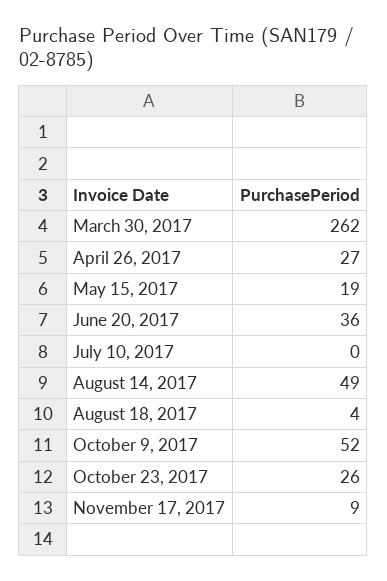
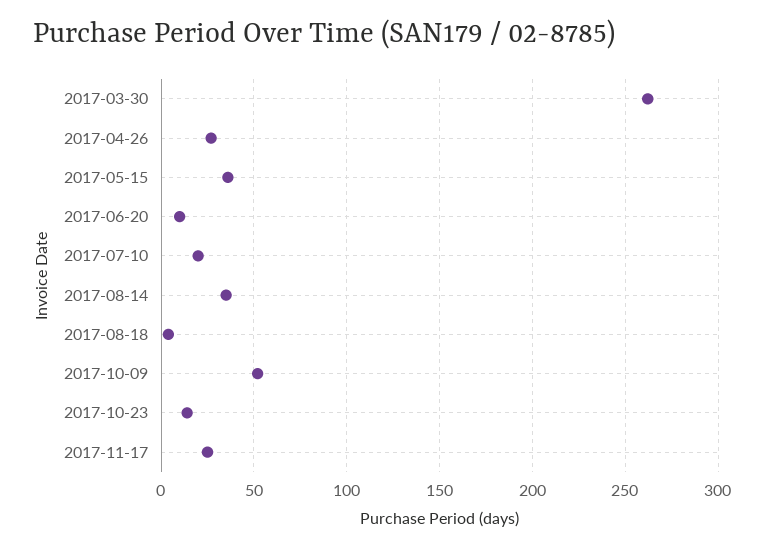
  {
    "March 30, 2017": 262,
    "April 26, 2017": 27,
-   "May 15, 2017": 19,
+   "May 15, 2017": 35,
-   "June 20, 2017": 36,
+   "June 20, 2017": 10,
-   "July 10, 2017": 0,
+   "July 10, 2017": 20,
-   "August 14, 2017": 49,
+   "August 14, 2017": 35,
    "August 18, 2017": 4,
    "October 9, 2017": 52,
-   "October 23, 2017": 26,
+   "October 23, 2017": 15,
-   "November 17, 2017": 9
+   "November 17, 2017": 25
  }

